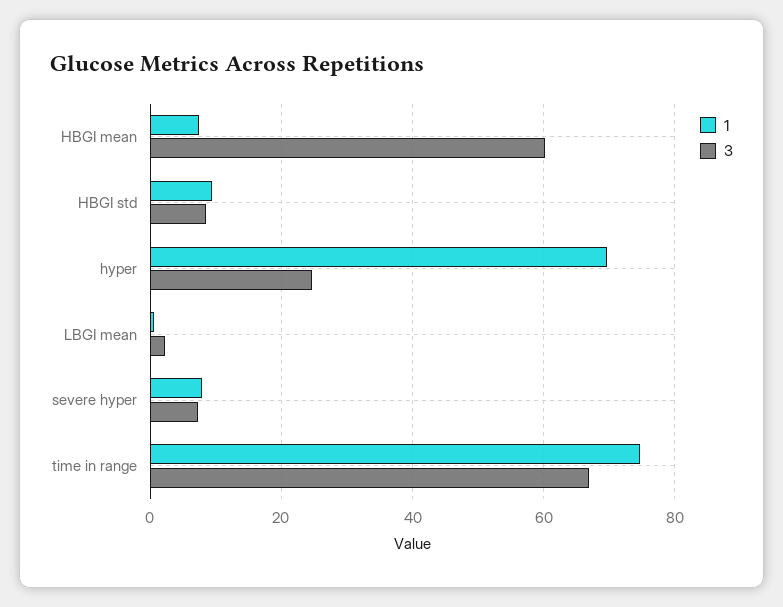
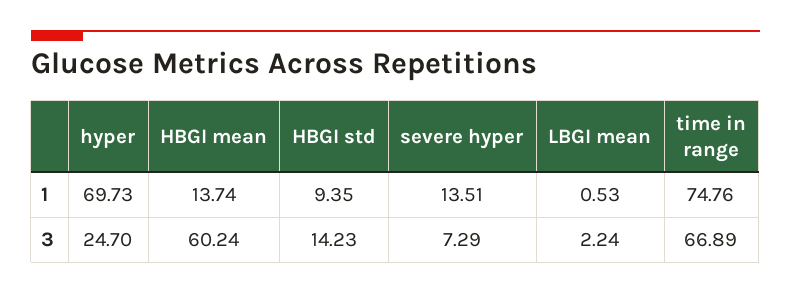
  {
    "1": {
-     "HBGI mean": 8,
+     "HBGI mean": 13.74,
      "HBGI std": 9.35,
      "hyper": 69.73,
      "LBGI mean": 0.53,
-     "severe hyper": 8,
+     "severe hyper": 13.51,
      "time in range": 74.76
    },
    "3": {
      "HBGI mean": 60.24,
-     "HBGI std": 8,
+     "HBGI std": 14.23,
      "hyper": 24.7,
      "LBGI mean": 2.24,
      "severe hyper": 7.29,
      "time in range": 66.89
    }
  }

